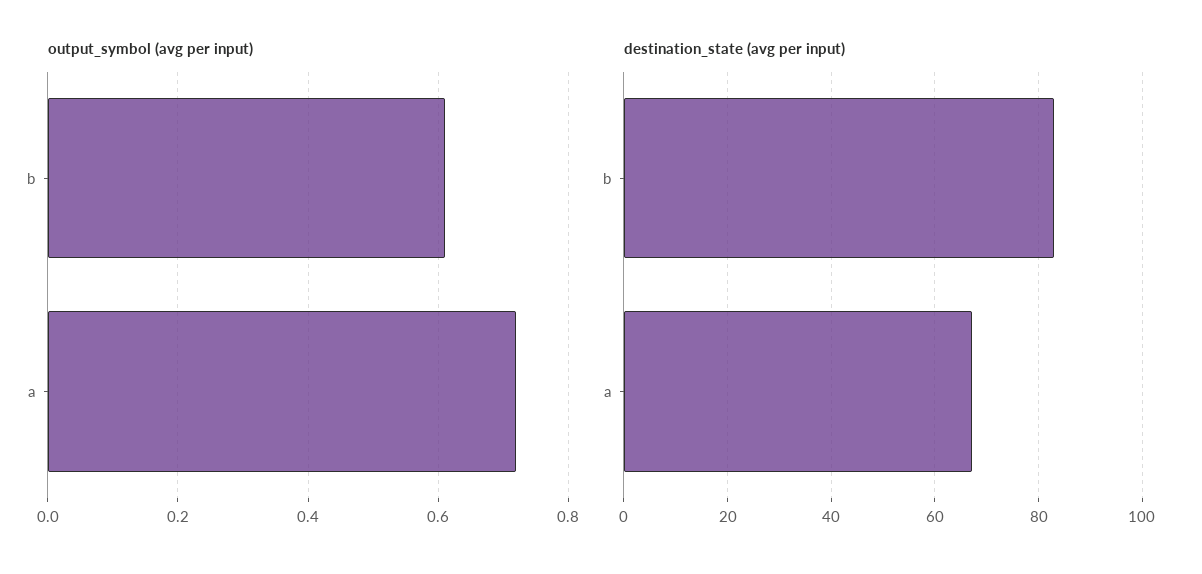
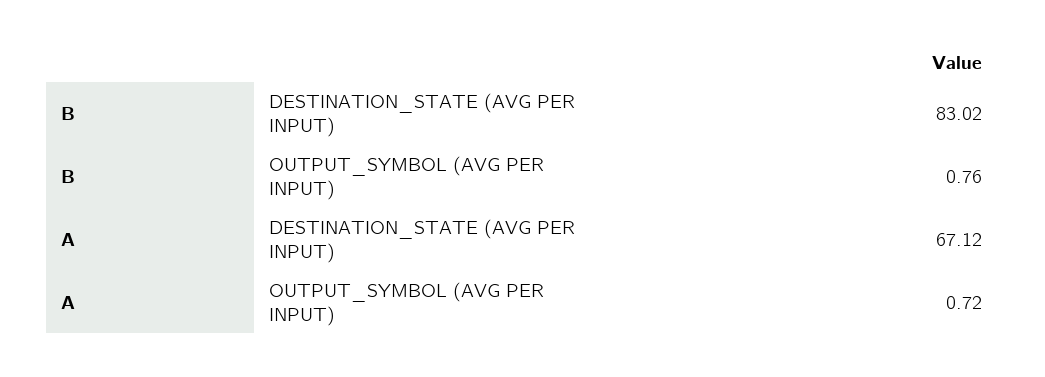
  {
    "output_symbol (avg per input)": {
-     "b": 0.6,
+     "b": 0.76,
      "a": 0.72
    },
    "destination_state (avg per input)": {
      "b": 83.02,
      "a": 67.12
    }
  }

